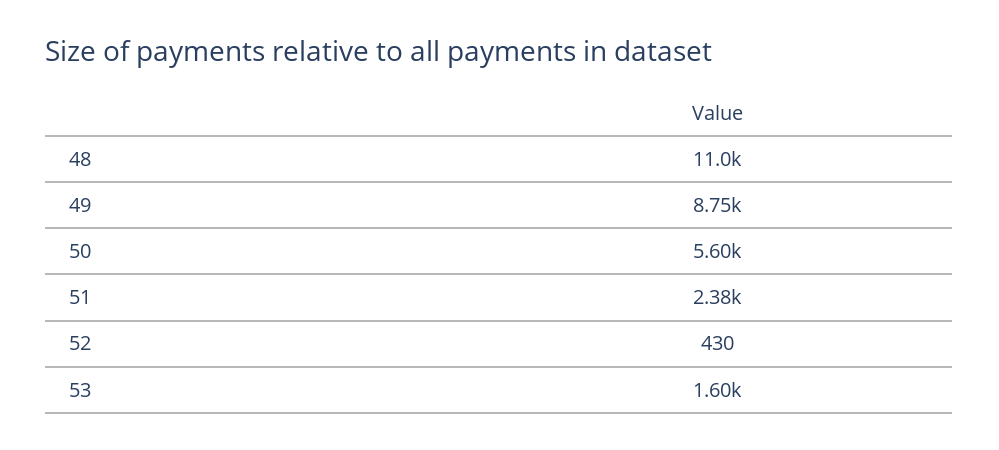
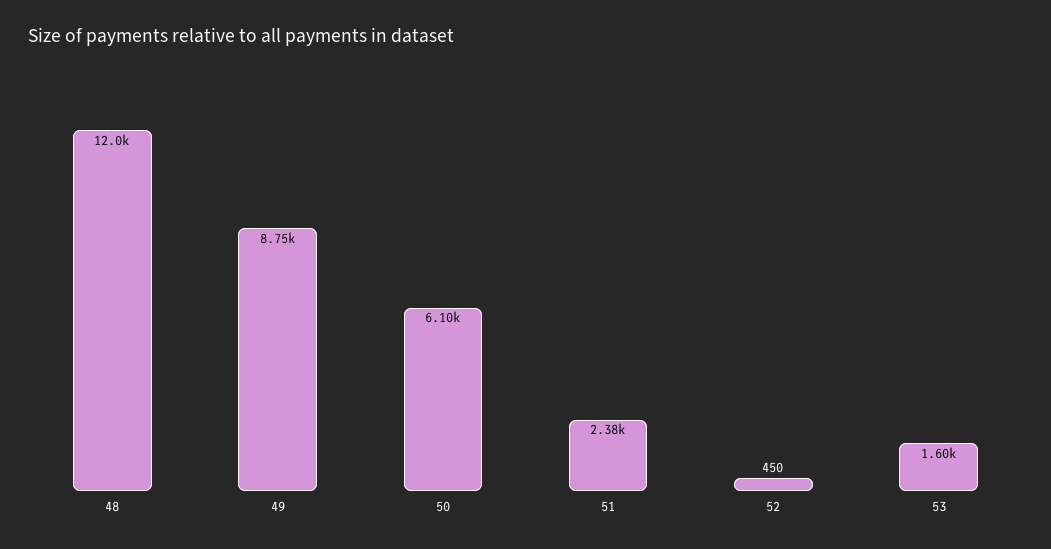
  {
-   "48": 11000,
+   "48": 12000,
    "49": 8750,
-   "50": 5600,
+   "50": 6100,
    "51": 2380,
-   "52": 430,
+   "52": 450,
    "53": 1600
  }

